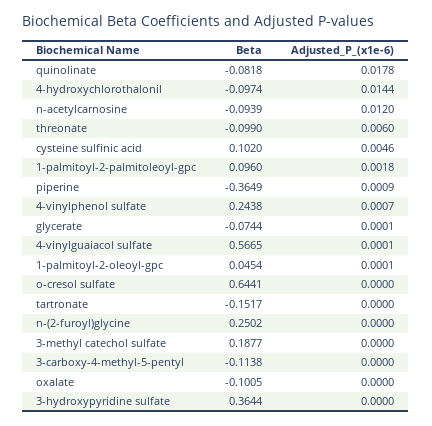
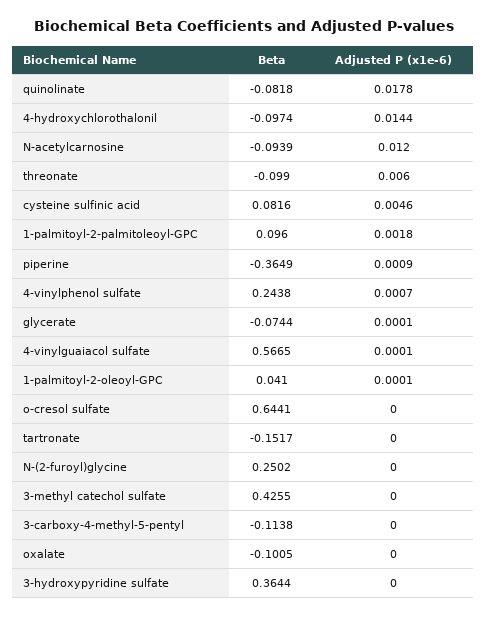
  {
    "Beta": {
      "quinolinate": -0.0818,
      "4-hydroxychlorothalonil": -0.0974,
      "n-acetylcarnosine": -0.0939,
      "threonate": -0.099,
-     "cysteine sulfinic acid": 0.102,
+     "cysteine sulfinic acid": 0.0816,
      "1-palmitoyl-2-palmitoleoyl-gpc": 0.096,
      "piperine": -0.3649,
      "4-vinylphenol sulfate": 0.2438,
      "glycerate": -0.0744,
      "4-vinylguaiacol sulfate": 0.5665,
-     "1-palmitoyl-2-oleoyl-gpc": 0.0454,
+     "1-palmitoyl-2-oleoyl-gpc": 0.041,
      "o-cresol sulfate": 0.6441,
      "tartronate": -0.1517,
      "n-(2-furoyl)glycine": 0.2502,
-     "3-methyl catechol sulfate": 0.1877,
+     "3-methyl catechol sulfate": 0.4255,
      "3-carboxy-4-methyl-5-pentyl": -0.1138,
      "oxalate": -0.1005,
      "3-hydroxypyridine sulfate": 0.3644
    },
    "Adjusted_P_(x1e-6)": {
      "quinolinate": 0.0178,
      "4-hydroxychlorothalonil": 0.0144,
      "n-acetylcarnosine": 0.012,
      "threonate": 0.006,
      "cysteine sulfinic acid": 0.0046,
      "1-palmitoyl-2-palmitoleoyl-gpc": 0.0018,
      "piperine": 0.0009,
      "4-vinylphenol sulfate": 0.0007,
      "glycerate": 0.0001,
      "4-vinylguaiacol sulfate": 0.0001,
      "1-palmitoyl-2-oleoyl-gpc": 0.0001,
      "o-cresol sulfate": 0,
      "tartronate": 0,
      "n-(2-furoyl)glycine": 0,
      "3-methyl catechol sulfate": 0,
      "3-carboxy-4-methyl-5-pentyl": 0,
      "oxalate": 0,
      "3-hydroxypyridine sulfate": 0
    }
  }

